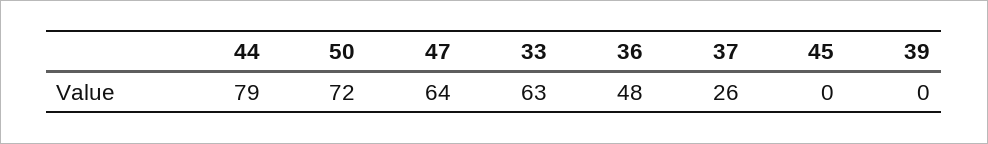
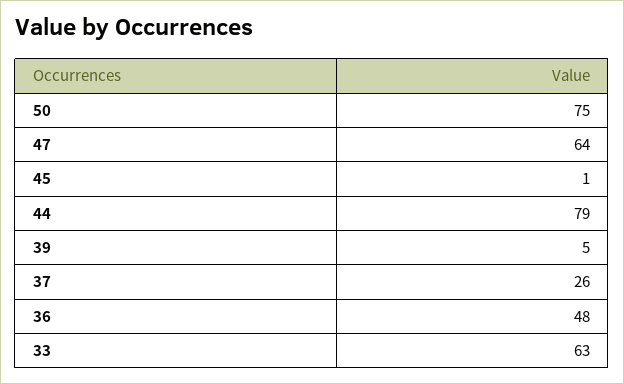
  {
    "44": 79,
-   "50": 72,
+   "50": 75,
    "47": 64,
    "33": 63,
    "36": 48,
    "37": 26,
-   "45": 0,
+   "45": 1,
-   "39": 0
+   "39": 5
  }

